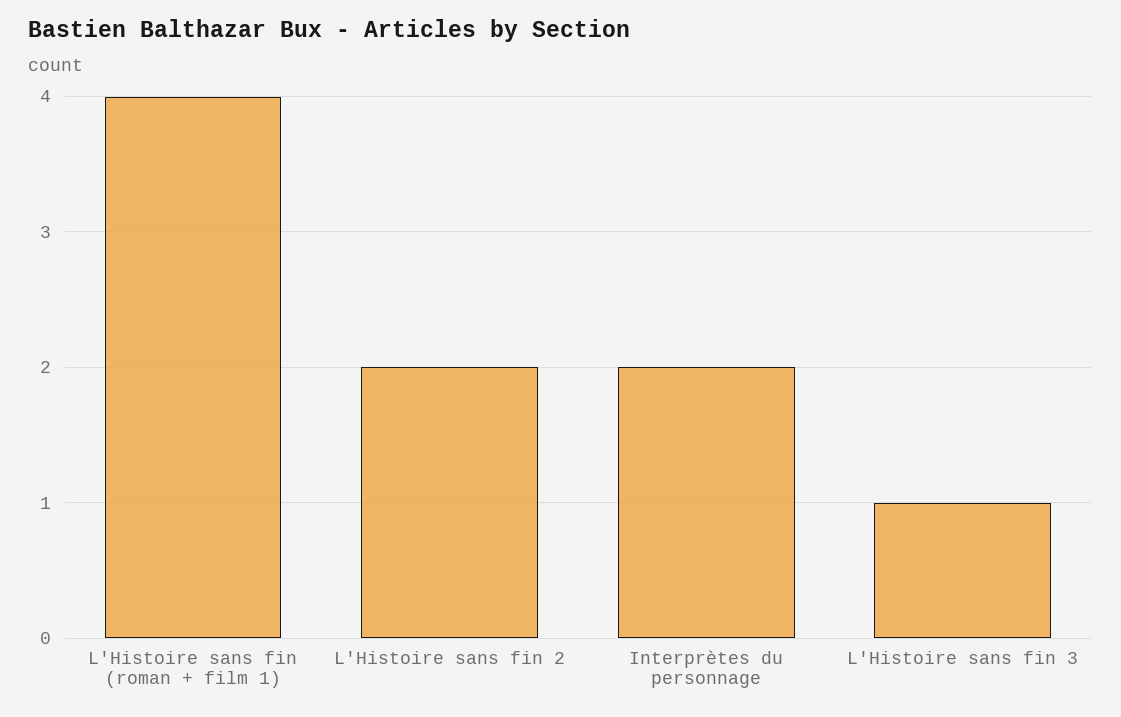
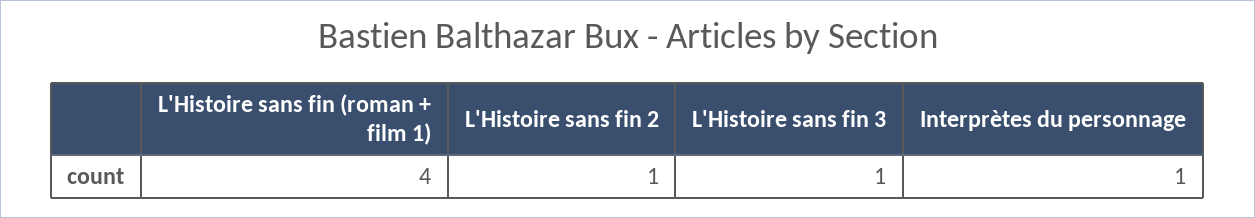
  {
    "L'Histoire sans fin (roman + film 1)": 4,
-   "L'Histoire sans fin 2": 2,
+   "L'Histoire sans fin 2": 1,
-   "Interprètes du personnage": 2,
+   "Interprètes du personnage": 1,
    "L'Histoire sans fin 3": 1
  }

